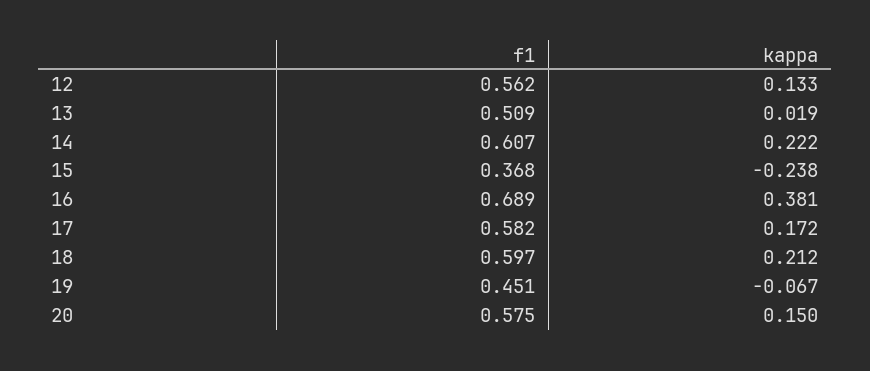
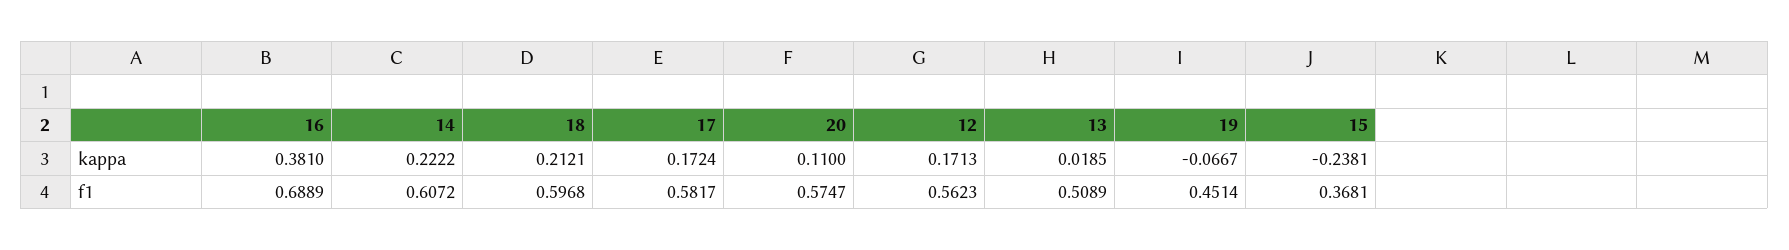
  {
    "f1": {
      "12": 0.5623,
      "13": 0.5089,
      "14": 0.6072,
      "15": 0.3681,
      "16": 0.6889,
      "17": 0.5817,
      "18": 0.5968,
      "19": 0.4514,
      "20": 0.5747
    },
    "kappa": {
-     "12": 0.133,
+     "12": 0.1713,
      "13": 0.0185,
      "14": 0.2222,
      "15": -0.2381,
      "16": 0.381,
      "17": 0.1724,
      "18": 0.2121,
      "19": -0.0667,
-     "20": 0.15
+     "20": 0.11
    }
  }

